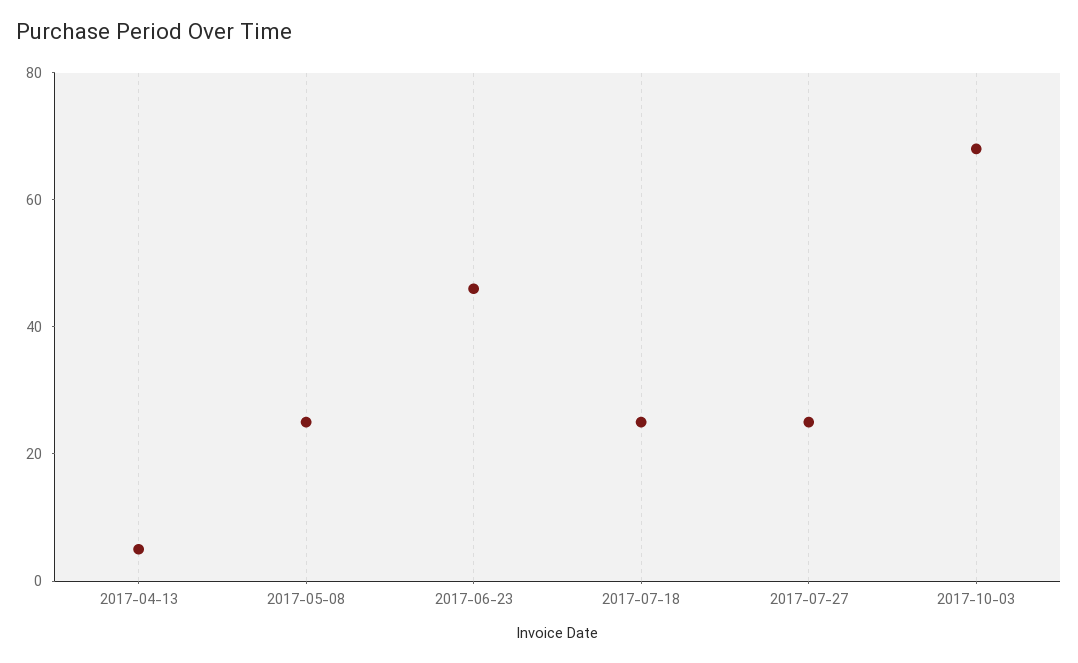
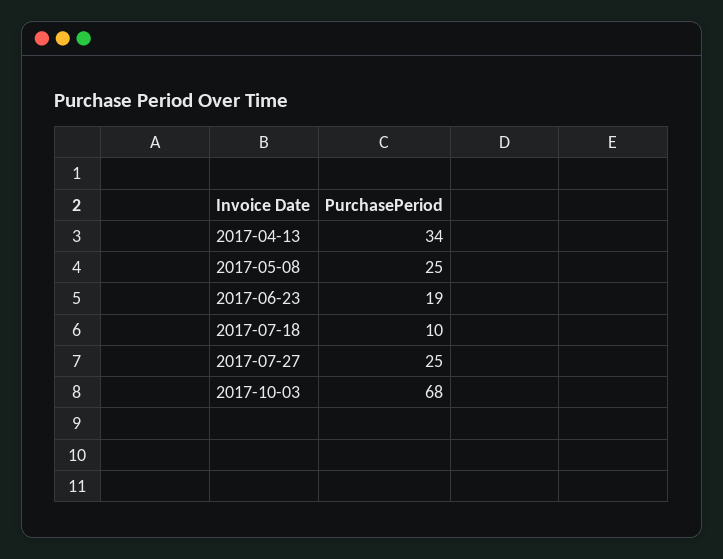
  {
-   "2017-04-13": 5,
+   "2017-04-13": 34,
    "2017-05-08": 25,
-   "2017-06-23": 45,
+   "2017-06-23": 19,
-   "2017-07-18": 25,
+   "2017-07-18": 10,
    "2017-07-27": 25,
    "2017-10-03": 68
  }

